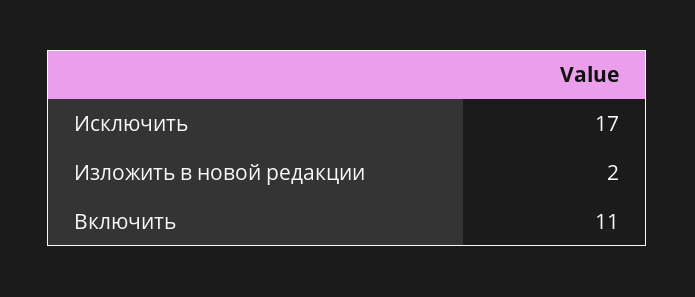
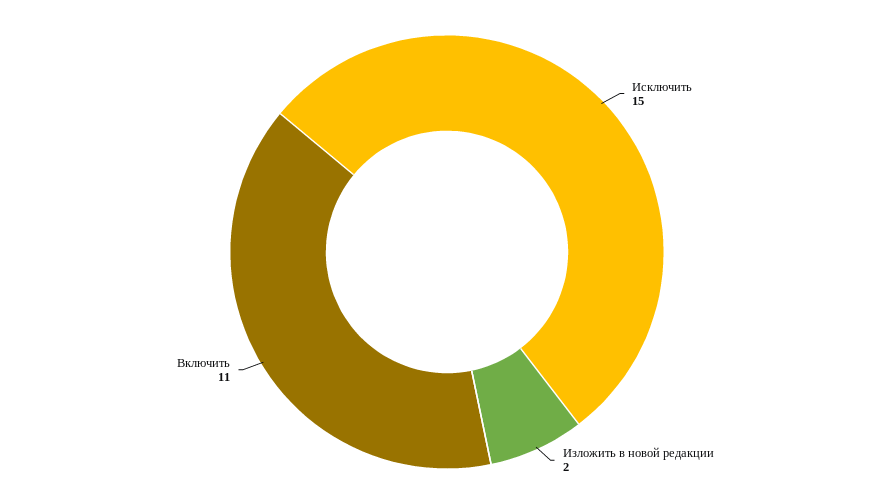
  {
-   "Исключить": 17,
+   "Исключить": 15,
    "Изложить в новой редакции": 2,
    "Включить": 11
  }

